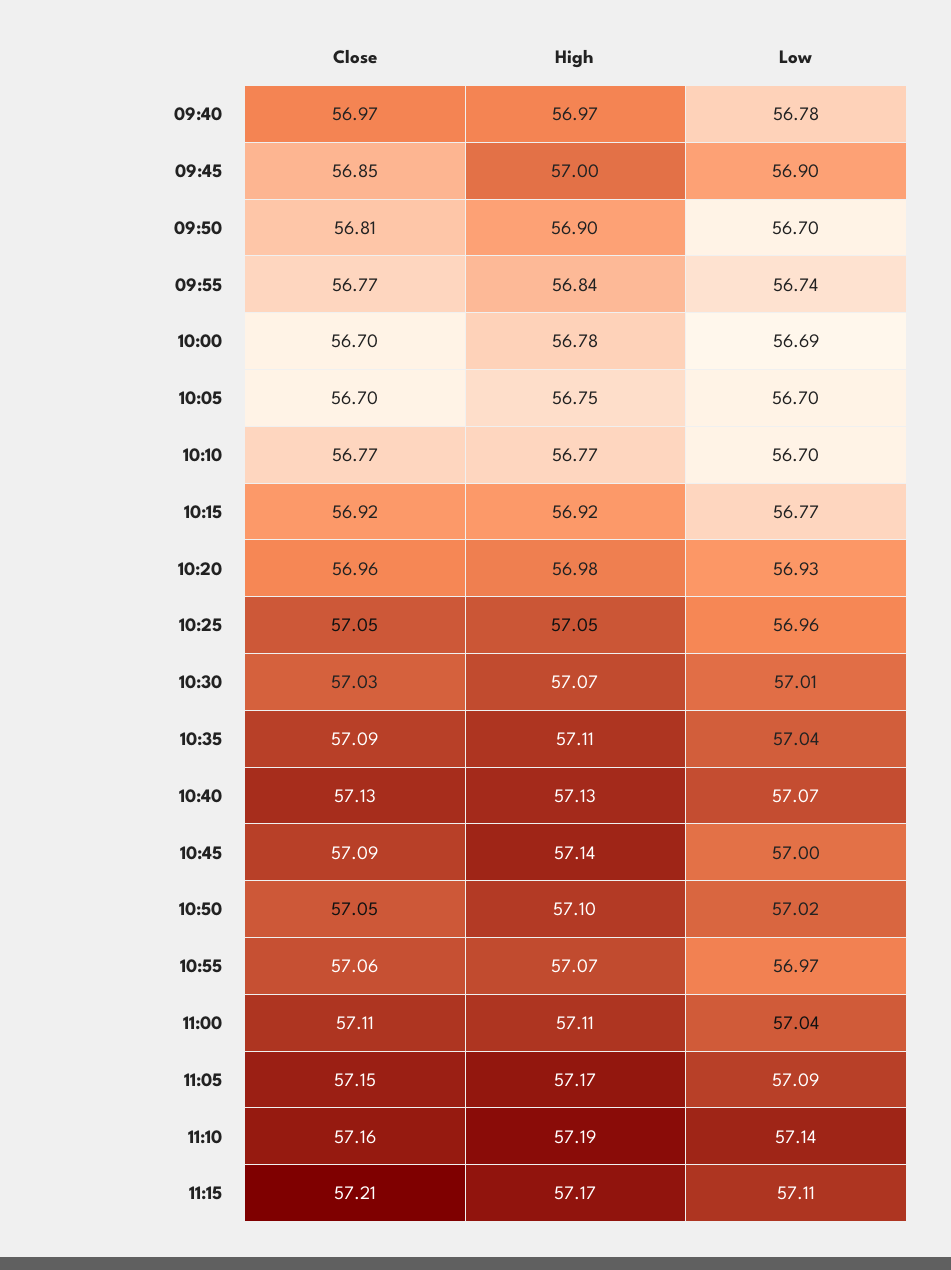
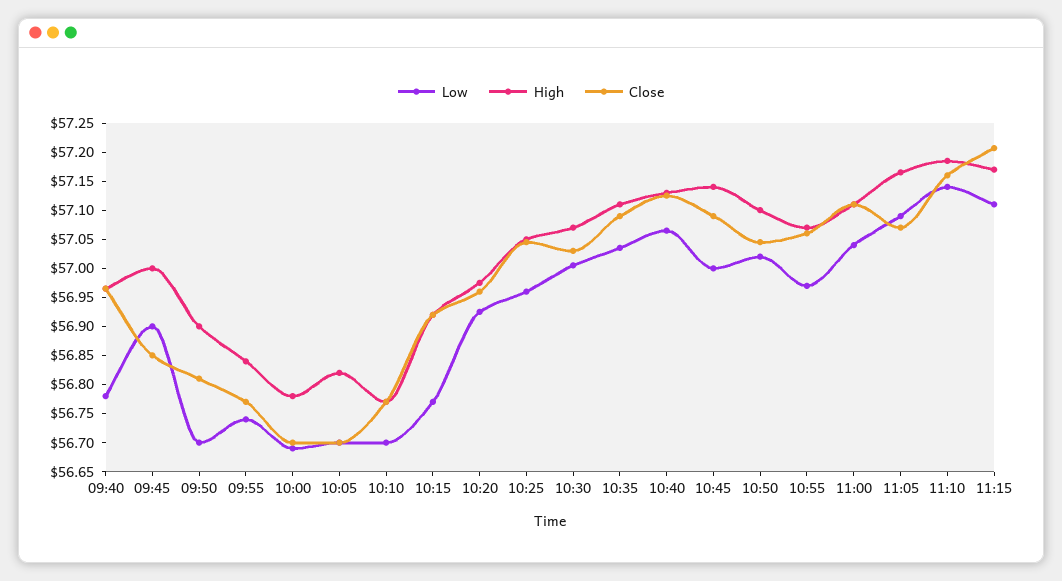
  {
    "Close": {
      "09:40": 56.97,
      "09:45": 56.85,
      "09:50": 56.81,
      "09:55": 56.77,
      "10:00": 56.7,
      "10:05": 56.7,
      "10:10": 56.77,
      "10:15": 56.92,
      "10:20": 56.96,
      "10:25": 57.05,
      "10:30": 57.03,
      "10:35": 57.09,
      "10:40": 57.13,
      "10:45": 57.09,
      "10:50": 57.05,
      "10:55": 57.06,
      "11:00": 57.11,
-     "11:05": 57.15,
+     "11:05": 57.075,
      "11:10": 57.16,
      "11:15": 57.21
    },
    "High": {
      "09:40": 56.97,
      "09:45": 57,
      "09:50": 56.9,
      "09:55": 56.84,
      "10:00": 56.78,
-     "10:05": 56.75,
+     "10:05": 56.825,
      "10:10": 56.77,
      "10:15": 56.92,
      "10:20": 56.98,
      "10:25": 57.05,
      "10:30": 57.07,
      "10:35": 57.11,
      "10:40": 57.13,
      "10:45": 57.14,
      "10:50": 57.1,
      "10:55": 57.07,
      "11:00": 57.11,
      "11:05": 57.17,
      "11:10": 57.19,
      "11:15": 57.17
    },
    "Low": {
      "09:40": 56.78,
      "09:45": 56.9,
      "09:50": 56.7,
      "09:55": 56.74,
      "10:00": 56.69,
      "10:05": 56.7,
      "10:10": 56.7,
      "10:15": 56.77,
      "10:20": 56.93,
      "10:25": 56.96,
      "10:30": 57.01,
      "10:35": 57.04,
      "10:40": 57.07,
      "10:45": 57,
      "10:50": 57.02,
      "10:55": 56.97,
      "11:00": 57.04,
      "11:05": 57.09,
      "11:10": 57.14,
      "11:15": 57.11
    }
  }

